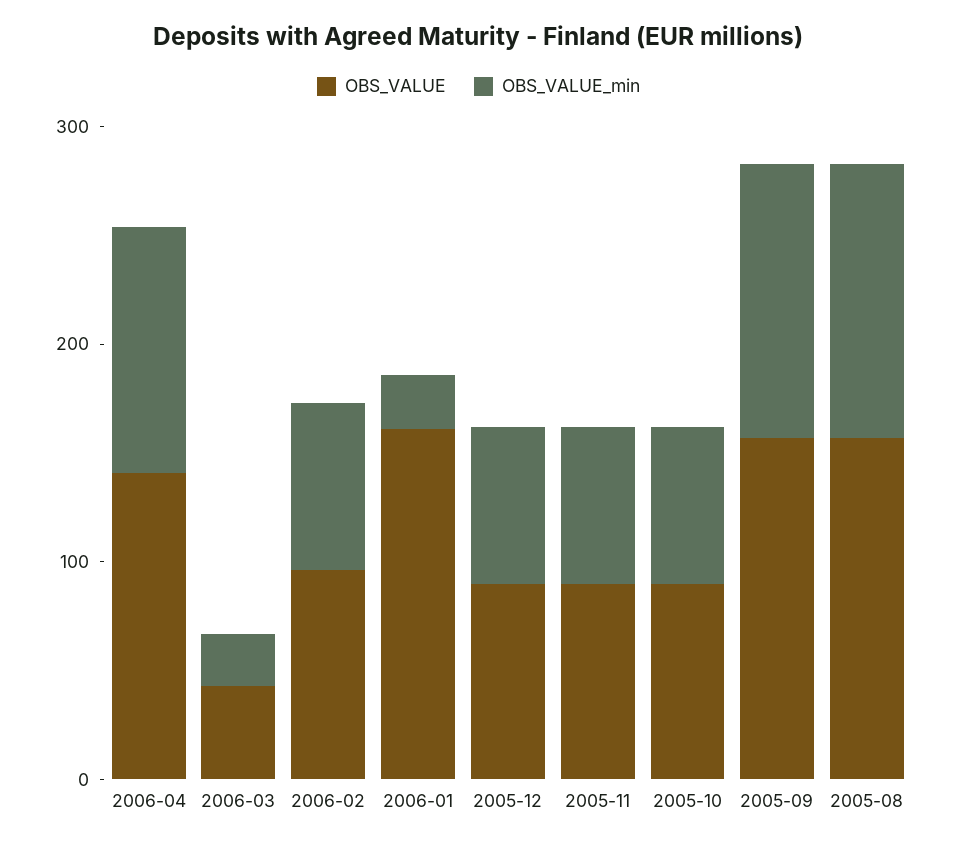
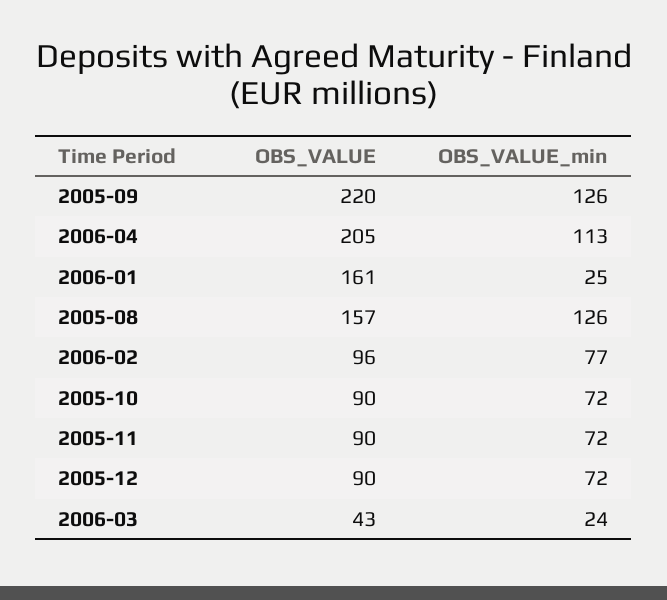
  {
    "OBS_VALUE": {
-     "2006-04": 140,
+     "2006-04": 205,
      "2006-03": 43,
      "2006-02": 96,
      "2006-01": 161,
      "2005-12": 90,
      "2005-11": 90,
      "2005-10": 90,
-     "2005-09": 160,
+     "2005-09": 220,
      "2005-08": 157
    },
    "OBS_VALUE_min": {
      "2006-04": 113,
      "2006-03": 24,
      "2006-02": 77,
      "2006-01": 25,
      "2005-12": 72,
      "2005-11": 72,
      "2005-10": 72,
      "2005-09": 126,
      "2005-08": 126
    }
  }

